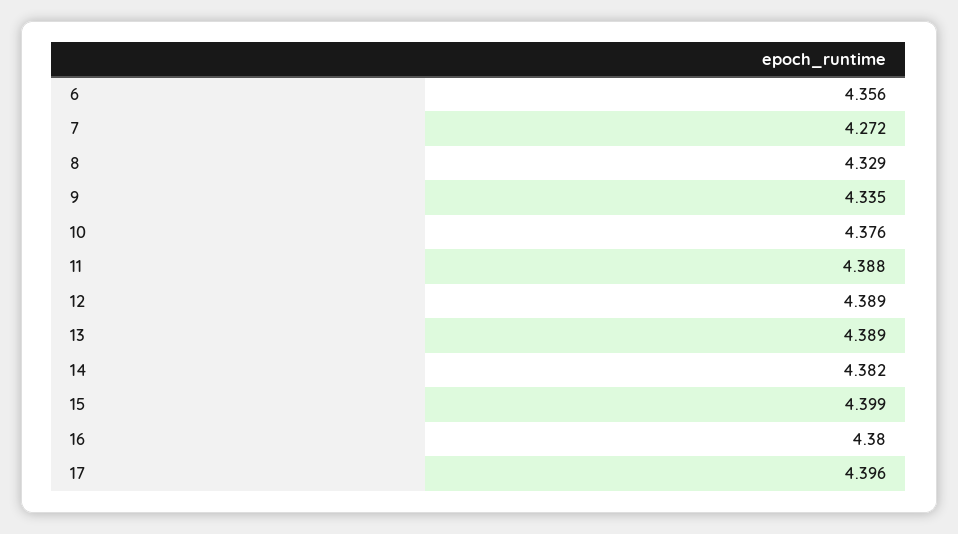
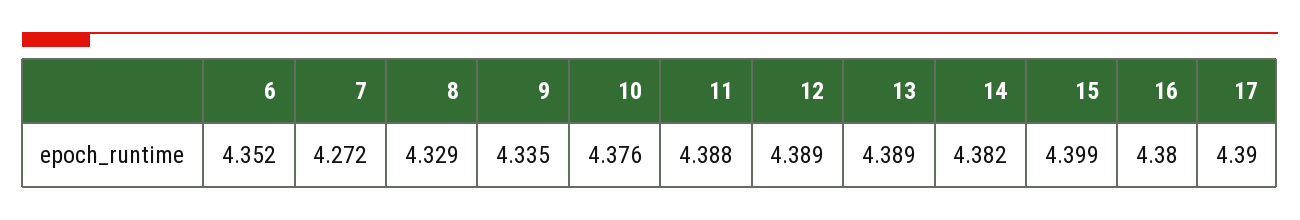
  {
-   "6": 4.356,
+   "6": 4.352,
    "7": 4.272,
    "8": 4.329,
    "9": 4.335,
    "10": 4.376,
    "11": 4.388,
    "12": 4.389,
    "13": 4.389,
    "14": 4.382,
    "15": 4.399,
    "16": 4.38,
-   "17": 4.396
+   "17": 4.39
  }

